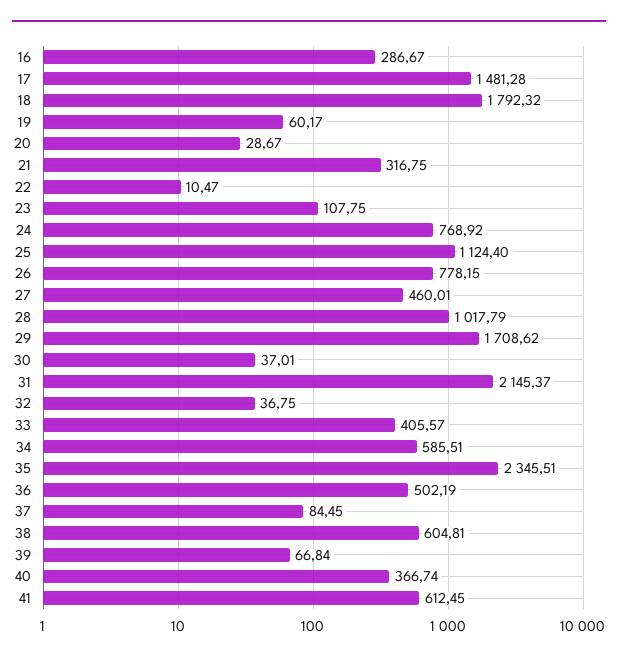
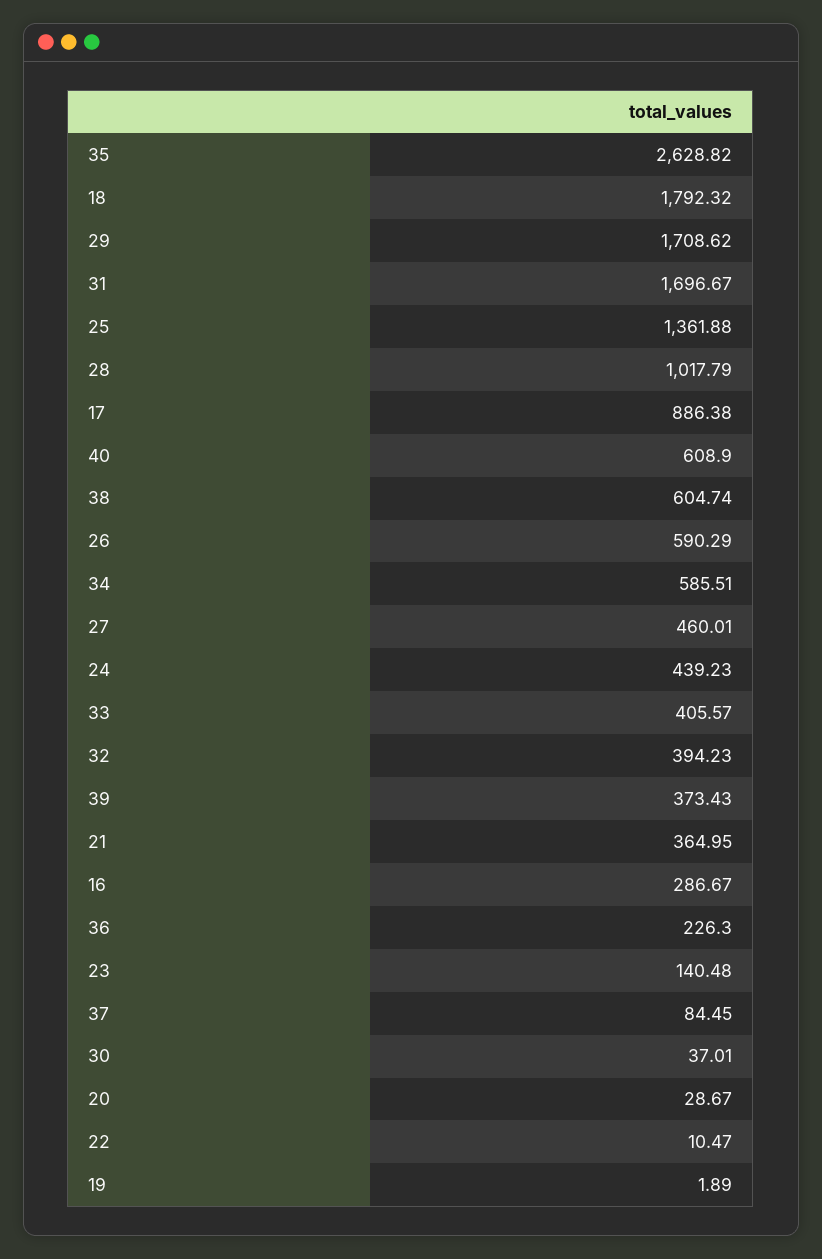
  {
    "16": 286.67,
-   "17": 1481.28,
+   "17": 886.38,
    "18": 1792.32,
-   "19": 60.17,
+   "19": 1.89,
    "20": 28.67,
-   "21": 316.75,
+   "21": 364.95,
    "22": 10.47,
-   "23": 107.75,
+   "23": 140.48,
-   "24": 768.92,
+   "24": 439.23,
-   "25": 1124.4,
+   "25": 1361.88,
-   "26": 778.15,
+   "26": 590.29,
    "27": 460.01,
    "28": 1017.79,
    "29": 1708.62,
    "30": 37.01,
-   "31": 2145.37,
+   "31": 1696.67,
-   "32": 36.75,
+   "32": 394.23,
    "33": 405.57,
    "34": 585.51,
-   "35": 2345.51,
+   "35": 2628.82,
-   "36": 502.19,
+   "36": 226.3,
    "37": 84.45,
-   "38": 604.81,
+   "38": 604.74,
-   "39": 66.84,
+   "39": 373.43,
-   "40": 366.74,
+   "40": 608.9
-   "41": 612.45
  }

